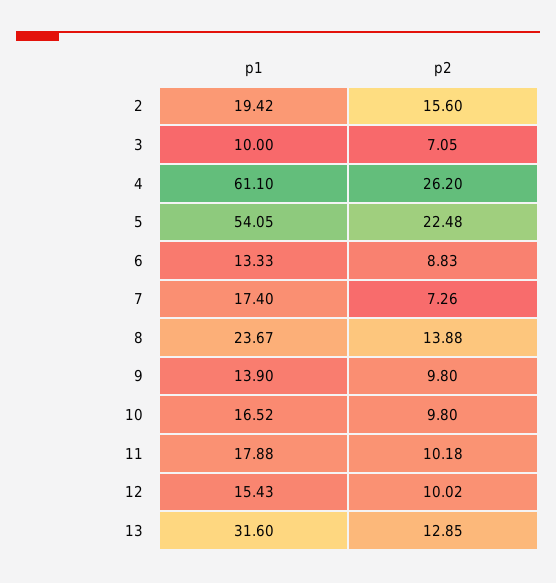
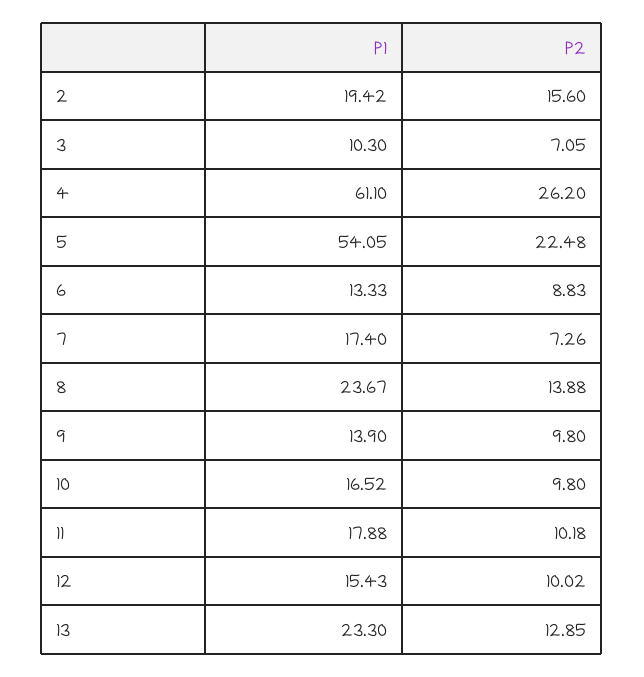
  {
    "p1": {
      "2": 19.42,
-     "3": 10,
+     "3": 10.3,
      "4": 61.1,
      "5": 54.05,
      "6": 13.33,
      "7": 17.4,
      "8": 23.67,
      "9": 13.9,
      "10": 16.52,
      "11": 17.88,
      "12": 15.43,
-     "13": 31.6
+     "13": 23.3
    },
    "p2": {
      "2": 15.6,
      "3": 7.05,
      "4": 26.2,
      "5": 22.48,
      "6": 8.83,
      "7": 7.26,
      "8": 13.88,
      "9": 9.8,
      "10": 9.8,
      "11": 10.18,
      "12": 10.02,
      "13": 12.85
    }
  }

